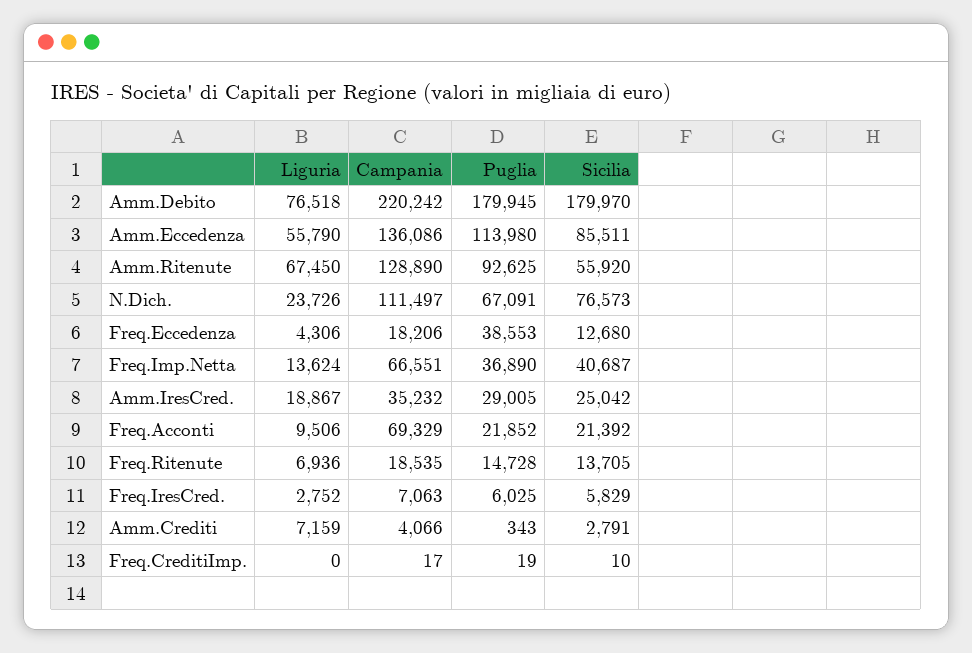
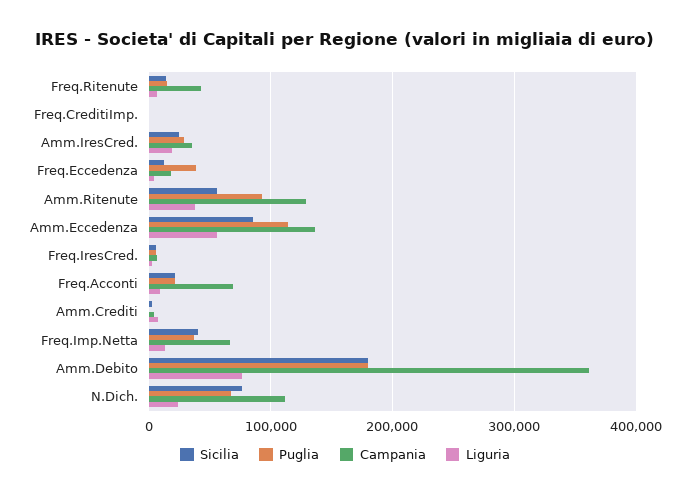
  {
    "Liguria": {
      "Amm.Debito": 76518,
      "Amm.Eccedenza": 55790,
-     "Amm.Ritenute": 67450,
+     "Amm.Ritenute": 40000,
      "N.Dich.": 23726,
      "Freq.Eccedenza": 4306,
      "Freq.Imp.Netta": 13624,
      "Amm.IresCred.": 18867,
      "Freq.Acconti": 9506,
      "Freq.Ritenute": 6936,
      "Freq.IresCred.": 2752,
      "Amm.Crediti": 7159,
      "Freq.CreditiImp.": 0
    },
    "Campania": {
-     "Amm.Debito": 220242,
+     "Amm.Debito": 360000,
      "Amm.Eccedenza": 136086,
      "Amm.Ritenute": 128890,
      "N.Dich.": 111497,
      "Freq.Eccedenza": 18206,
      "Freq.Imp.Netta": 66551,
      "Amm.IresCred.": 35232,
      "Freq.Acconti": 69329,
-     "Freq.Ritenute": 18535,
+     "Freq.Ritenute": 40000,
      "Freq.IresCred.": 7063,
      "Amm.Crediti": 4066,
      "Freq.CreditiImp.": 17
    },
    "Puglia": {
      "Amm.Debito": 179945,
      "Amm.Eccedenza": 113980,
      "Amm.Ritenute": 92625,
      "N.Dich.": 67091,
      "Freq.Eccedenza": 38553,
      "Freq.Imp.Netta": 36890,
      "Amm.IresCred.": 29005,
      "Freq.Acconti": 21852,
      "Freq.Ritenute": 14728,
      "Freq.IresCred.": 6025,
      "Amm.Crediti": 343,
      "Freq.CreditiImp.": 19
    },
    "Sicilia": {
      "Amm.Debito": 179970,
      "Amm.Eccedenza": 85511,
      "Amm.Ritenute": 55920,
      "N.Dich.": 76573,
      "Freq.Eccedenza": 12680,
      "Freq.Imp.Netta": 40687,
      "Amm.IresCred.": 25042,
      "Freq.Acconti": 21392,
      "Freq.Ritenute": 13705,
      "Freq.IresCred.": 5829,
      "Amm.Crediti": 2791,
      "Freq.CreditiImp.": 10
    }
  }

